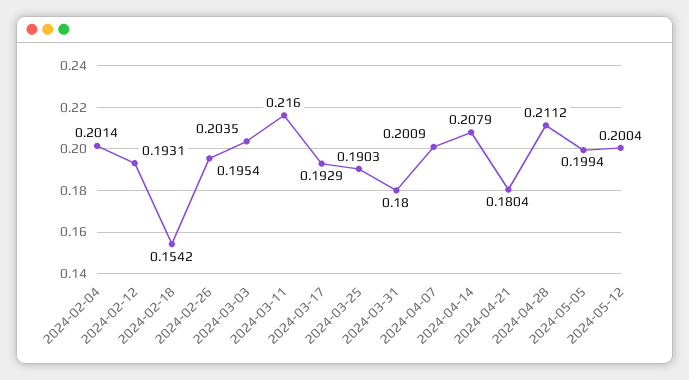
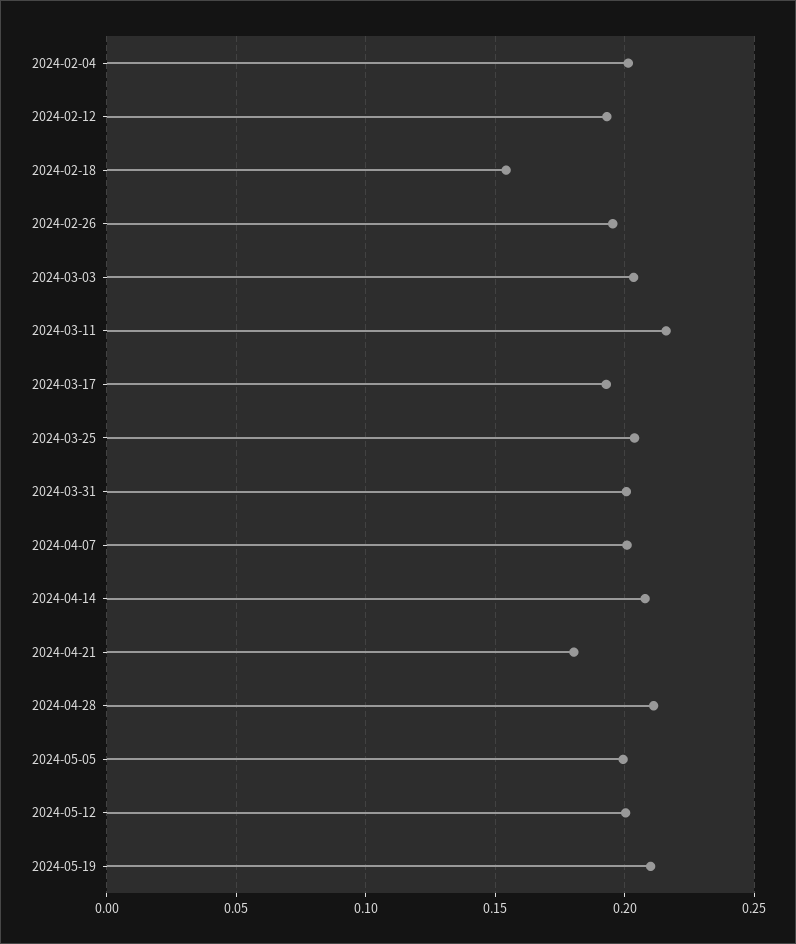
  {
    "2024-02-04": 0.2014,
    "2024-02-12": 0.1931,
    "2024-02-18": 0.1542,
    "2024-02-26": 0.1954,
    "2024-03-03": 0.2035,
    "2024-03-11": 0.216,
    "2024-03-17": 0.1929,
-   "2024-03-25": 0.1903,
+   "2024-03-25": 0.205,
-   "2024-03-31": 0.18,
+   "2024-03-31": 0.2,
    "2024-04-07": 0.2009,
    "2024-04-14": 0.2079,
    "2024-04-21": 0.1804,
    "2024-04-28": 0.2112,
    "2024-05-05": 0.1994,
-   "2024-05-12": 0.2004
+   "2024-05-12": 0.2004,
+   "2024-05-19": 0.21
  }

